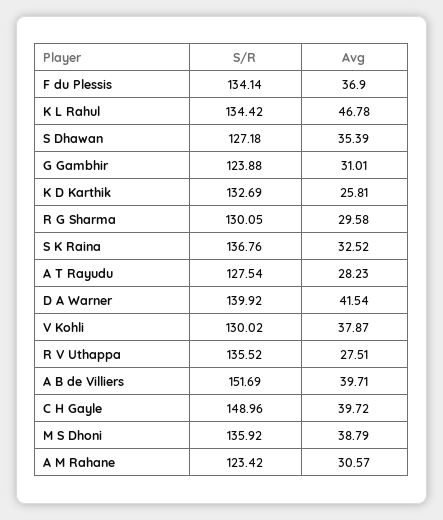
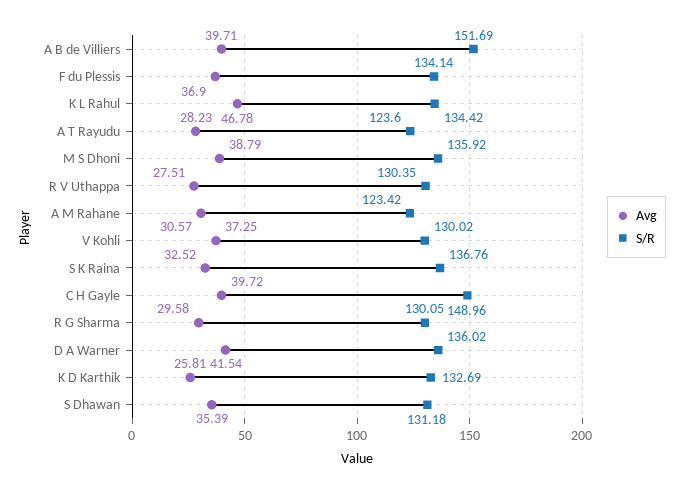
  {
    "S/R": {
      "F du Plessis": 134.14,
      "K L Rahul": 134.42,
-     "S Dhawan": 127.18,
+     "S Dhawan": 131.18,
-     "G Gambhir": 123.88,
      "K D Karthik": 132.69,
      "R G Sharma": 130.05,
      "S K Raina": 136.76,
-     "A T Rayudu": 127.54,
+     "A T Rayudu": 123.6,
-     "D A Warner": 139.92,
+     "D A Warner": 136.02,
      "V Kohli": 130.02,
-     "R V Uthappa": 135.52,
+     "R V Uthappa": 130.35,
      "A B de Villiers": 151.69,
      "C H Gayle": 148.96,
      "M S Dhoni": 135.92,
      "A M Rahane": 123.42
    },
    "Avg": {
      "F du Plessis": 36.9,
      "K L Rahul": 46.78,
      "S Dhawan": 35.39,
-     "G Gambhir": 31.01,
      "K D Karthik": 25.81,
      "R G Sharma": 29.58,
      "S K Raina": 32.52,
      "A T Rayudu": 28.23,
      "D A Warner": 41.54,
-     "V Kohli": 37.87,
+     "V Kohli": 37.25,
      "R V Uthappa": 27.51,
      "A B de Villiers": 39.71,
      "C H Gayle": 39.72,
      "M S Dhoni": 38.79,
      "A M Rahane": 30.57
    }
  }

